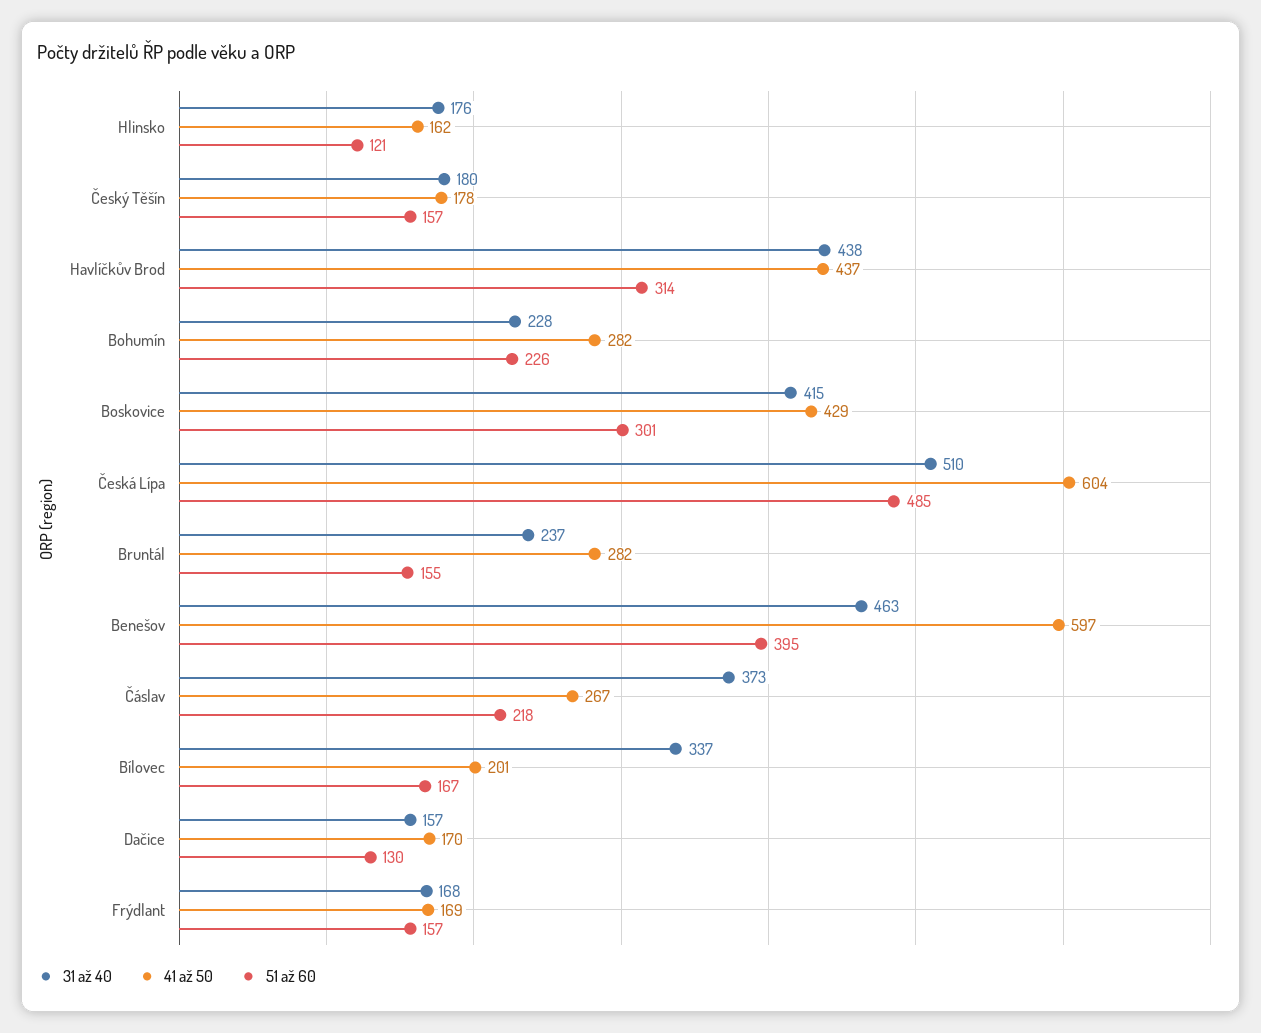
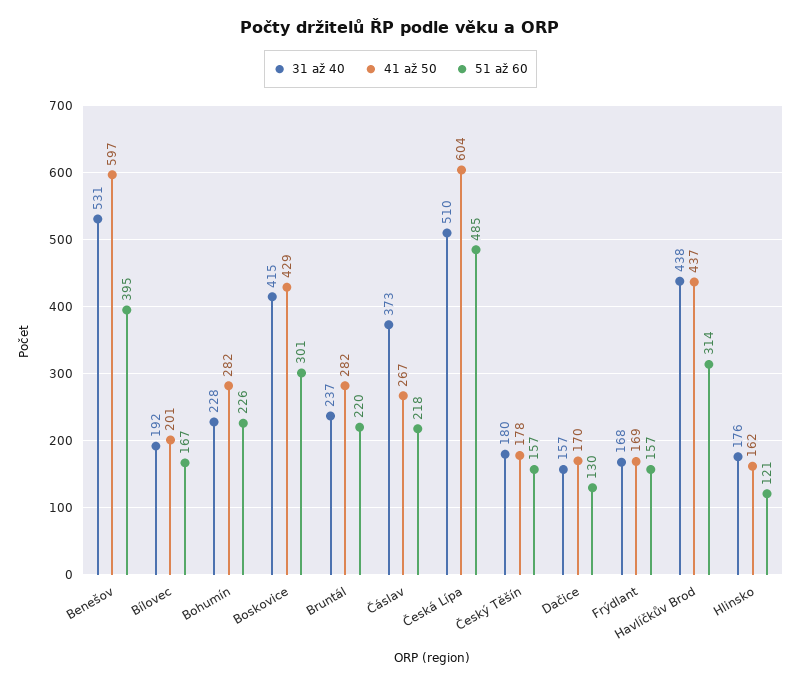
  {
    "31 až 40": {
      "Hlinsko": 176,
      "Český Těšín": 180,
      "Havlíčkův Brod": 438,
      "Bohumín": 228,
      "Boskovice": 415,
      "Česká Lípa": 510,
      "Bruntál": 237,
-     "Benešov": 463,
+     "Benešov": 531,
      "Čáslav": 373,
-     "Bílovec": 337,
+     "Bílovec": 192,
      "Dačice": 157,
      "Frýdlant": 168
    },
    "41 až 50": {
      "Hlinsko": 162,
      "Český Těšín": 178,
      "Havlíčkův Brod": 437,
      "Bohumín": 282,
      "Boskovice": 429,
      "Česká Lípa": 604,
      "Bruntál": 282,
      "Benešov": 597,
      "Čáslav": 267,
      "Bílovec": 201,
      "Dačice": 170,
      "Frýdlant": 169
    },
    "51 až 60": {
      "Hlinsko": 121,
      "Český Těšín": 157,
      "Havlíčkův Brod": 314,
      "Bohumín": 226,
      "Boskovice": 301,
      "Česká Lípa": 485,
-     "Bruntál": 155,
+     "Bruntál": 220,
      "Benešov": 395,
      "Čáslav": 218,
      "Bílovec": 167,
      "Dačice": 130,
      "Frýdlant": 157
    }
  }

